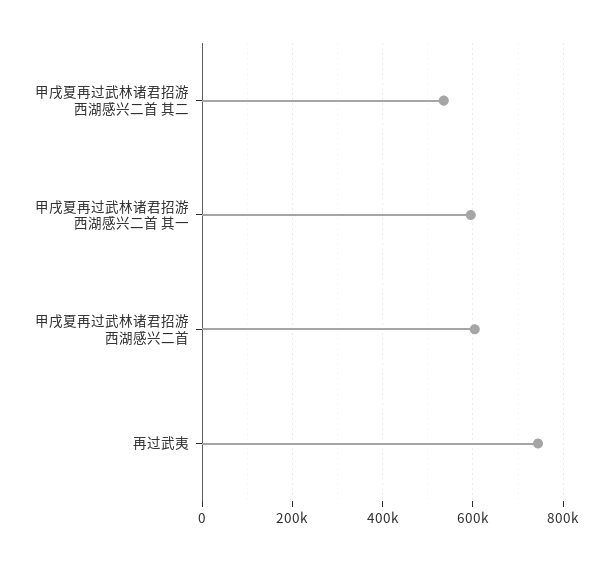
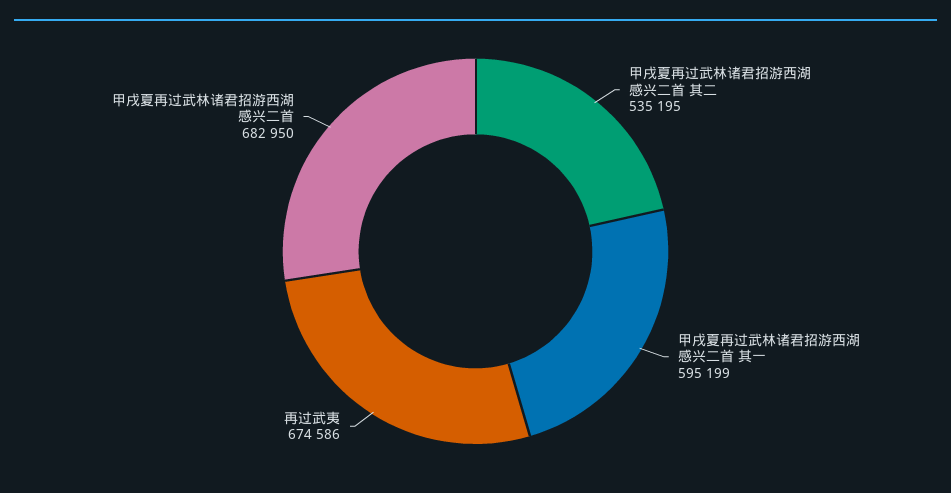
  {
    "甲戌夏再过武林诸君招游西湖感兴二首 其二": 535195,
    "甲戌夏再过武林诸君招游西湖感兴二首 其一": 595199,
-   "甲戌夏再过武林诸君招游西湖感兴二首": 600000,
+   "甲戌夏再过武林诸君招游西湖感兴二首": 682950,
-   "再过武夷": 740000
+   "再过武夷": 674586
  }

